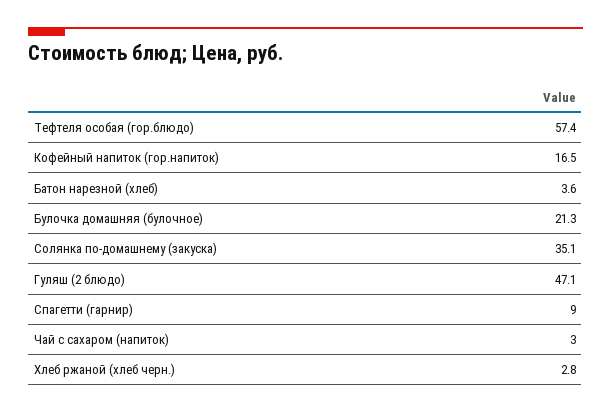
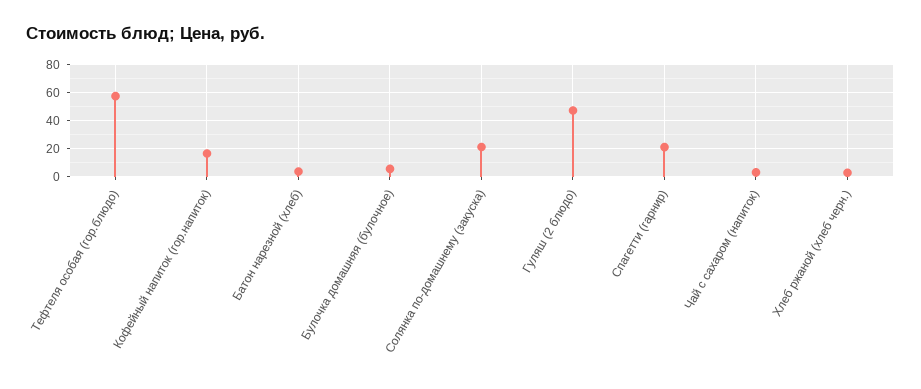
  {
    "Тефтеля особая (гор.блюдо)": 57.4,
    "Кофейный напиток (гор.напиток)": 16.5,
    "Батон нарезной (хлеб)": 3.6,
-   "Булочка домашняя (булочное)": 21.3,
+   "Булочка домашняя (булочное)": 5,
-   "Солянка по-домашнему (закуска)": 35.1,
+   "Солянка по-домашнему (закуска)": 20,
    "Гуляш (2 блюдо)": 47.1,
-   "Спагетти (гарнир)": 9,
+   "Спагетти (гарнир)": 20,
    "Чай с сахаром (напиток)": 3,
    "Хлеб ржаной (хлеб черн.)": 2.8
  }

